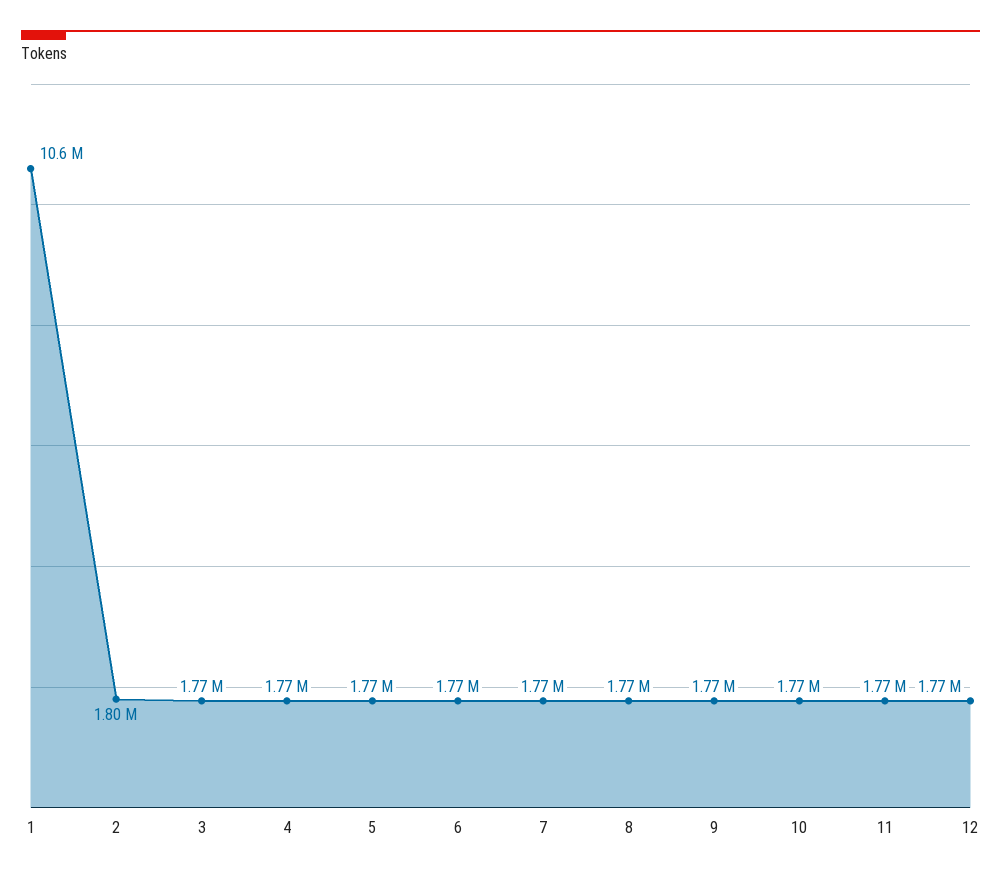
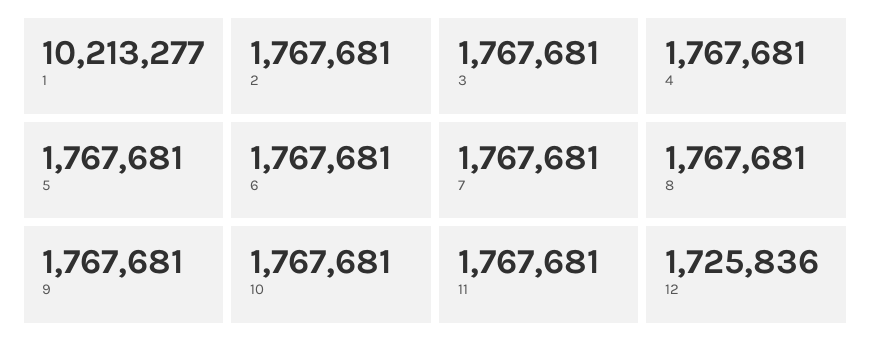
  {
-   "1": 10600000,
+   "1": 10213277,
-   "2": 1800000,
+   "2": 1767681,
    "3": 1767681,
    "4": 1767681,
    "5": 1767681,
    "6": 1767681,
    "7": 1767681,
    "8": 1767681,
    "9": 1767681,
    "10": 1767681,
    "11": 1767681,
-   "12": 1770000
+   "12": 1725836
  }

